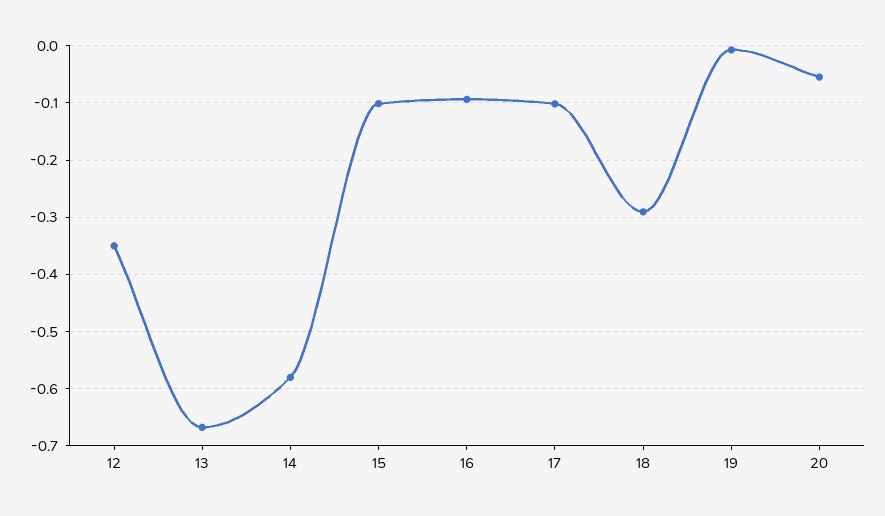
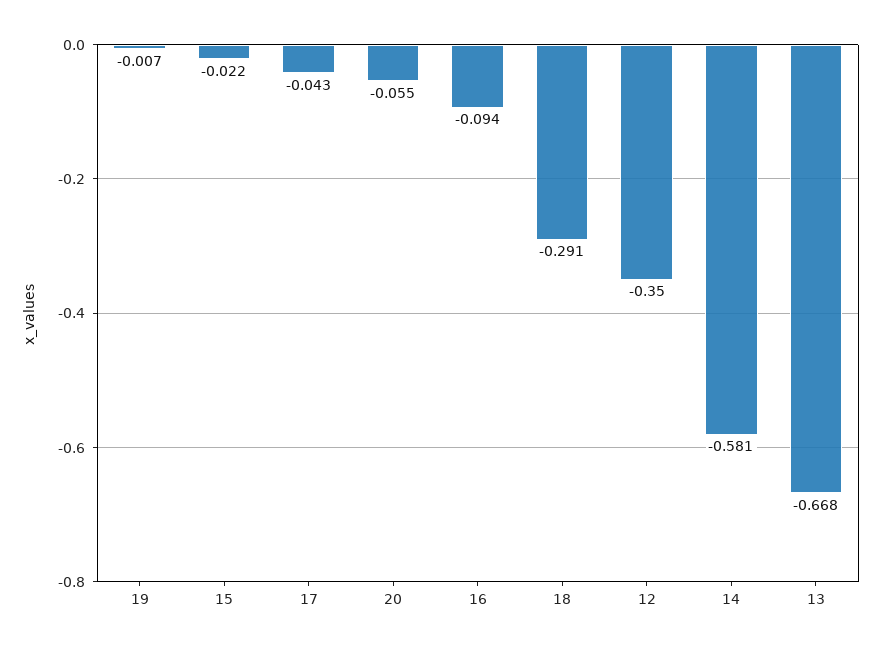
  {
    "12": -0.35,
    "13": -0.668,
    "14": -0.581,
-   "15": -0.1,
+   "15": -0.022,
    "16": -0.094,
-   "17": -0.1,
+   "17": -0.043,
    "18": -0.291,
    "19": -0.007,
    "20": -0.055
  }

